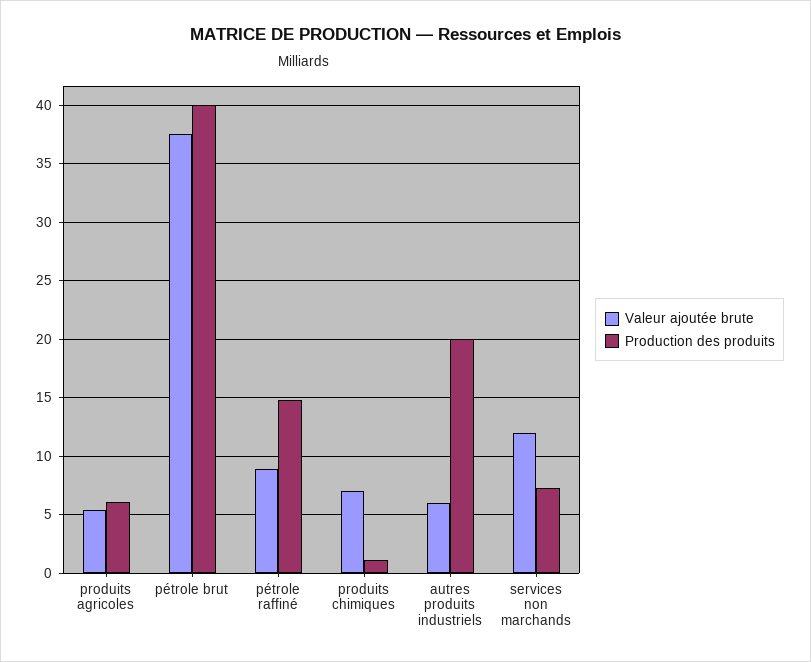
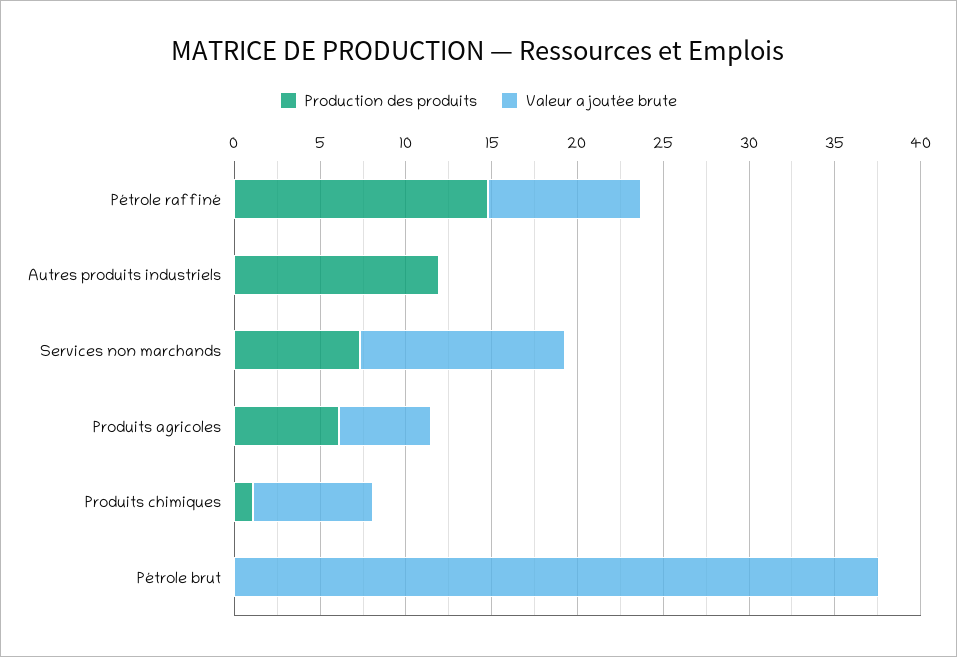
  {
    "Valeur ajoutée brute": {
      "produits agricoles": 5,
      "pétrole brut": 38,
      "pétrole raffiné": 9,
      "produits chimiques": 7,
-     "autres produits industriels": 6,
+     "autres produits industriels": 0,
      "services non marchands": 12
    },
    "Production des produits": {
      "produits agricoles": 6,
-     "pétrole brut": 40,
+     "pétrole brut": 0,
      "pétrole raffiné": 15,
      "produits chimiques": 1,
-     "autres produits industriels": 20,
+     "autres produits industriels": 12,
      "services non marchands": 7
    }
  }

